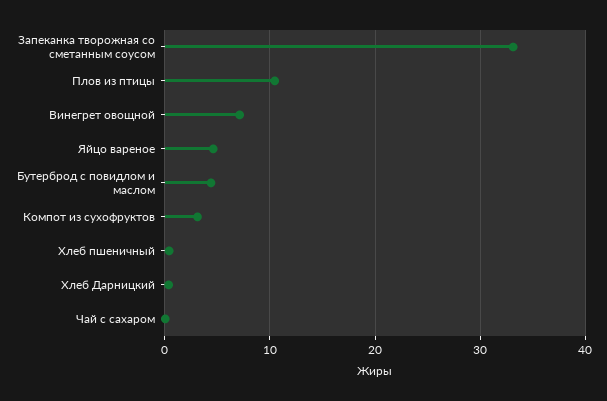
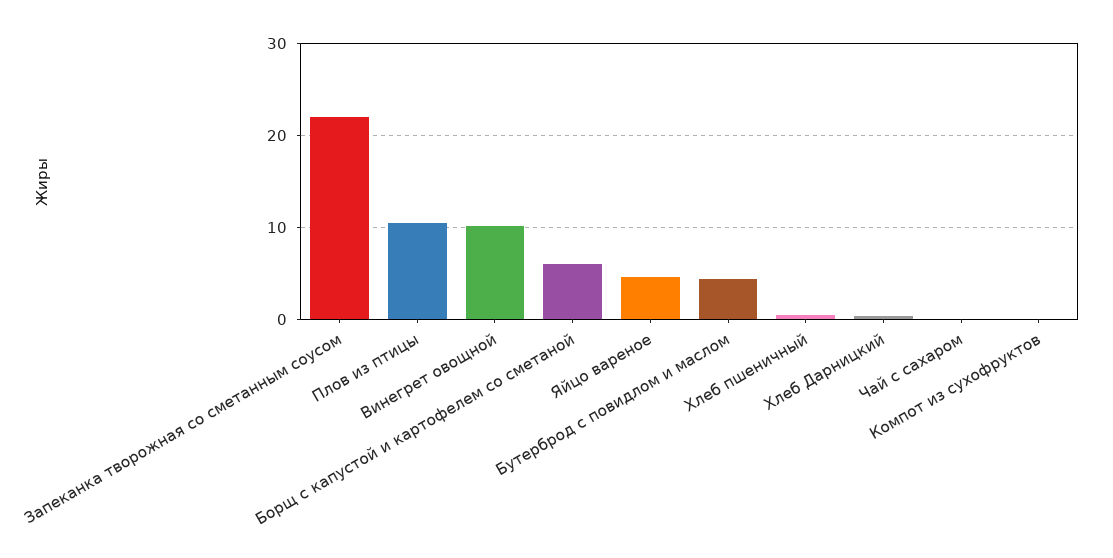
  {
-   "Запеканка творожная со сметанным соусом": 33,
+   "Запеканка творожная со сметанным соусом": 22,
    "Плов из птицы": 10,
-   "Винегрет овощной": 7,
+   "Винегрет овощной": 10,
    "Яйцо вареное": 5,
    "Бутерброд с повидлом и маслом": 4,
-   "Компот из сухофруктов": 3,
+   "Компот из сухофруктов": 0,
    "Хлеб пшеничный": 0,
    "Хлеб Дарницкий": 0,
-   "Чай с сахаром": 0
+   "Чай с сахаром": 0,
+   "Борщ с капустой и картофелем со сметаной": 6
  }

